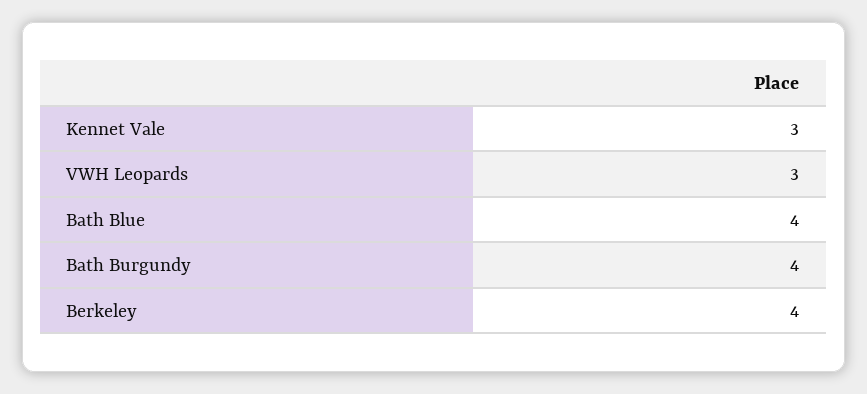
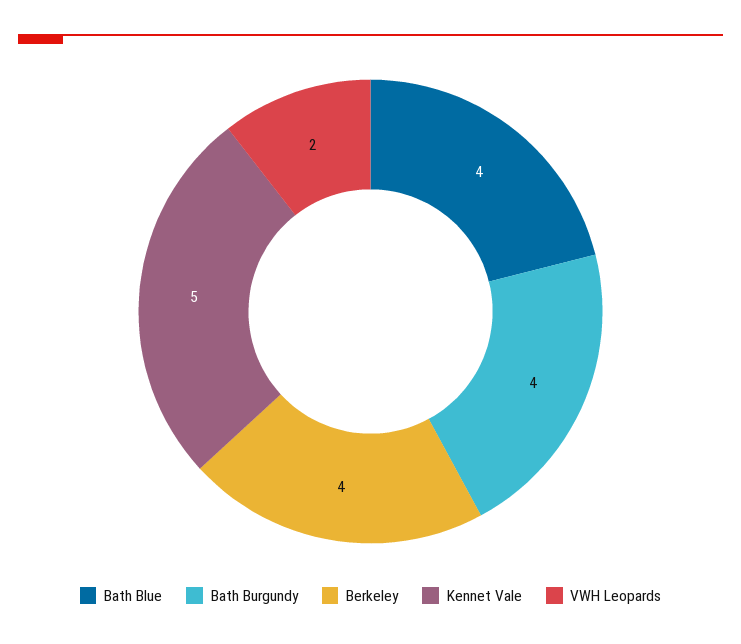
  {
-   "Kennet Vale": 3,
+   "Kennet Vale": 5,
-   "VWH Leopards": 3,
+   "VWH Leopards": 2,
    "Bath Blue": 4,
    "Bath Burgundy": 4,
    "Berkeley": 4
  }

